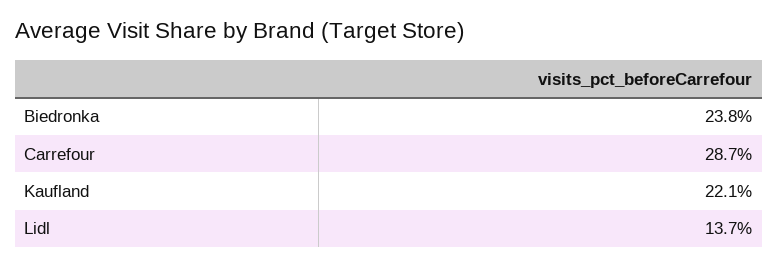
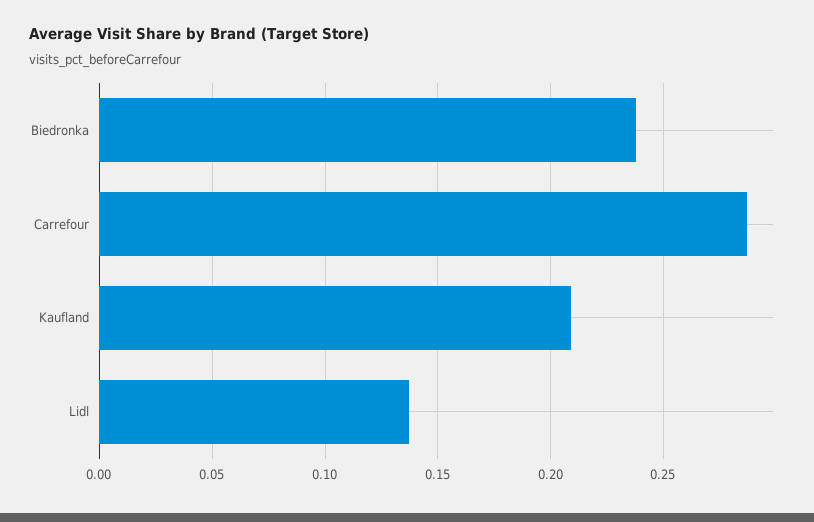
  {
    "Biedronka": 0.238,
    "Carrefour": 0.287,
-   "Kaufland": 0.221,
+   "Kaufland": 0.21,
    "Lidl": 0.137
  }

